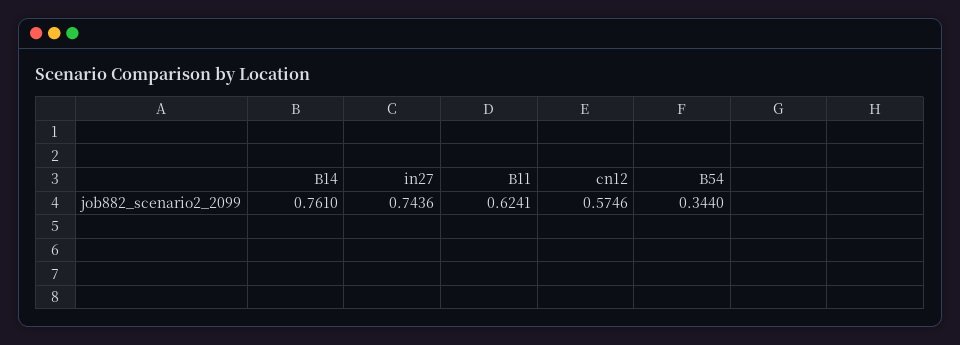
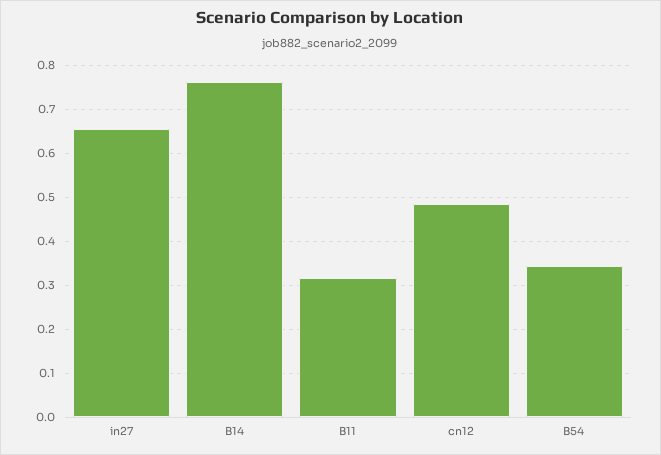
  {
    "B14": 0.761,
-   "in27": 0.7436,
+   "in27": 0.66,
-   "B11": 0.6241,
+   "B11": 0.32,
-   "cn12": 0.5746,
+   "cn12": 0.48,
    "B54": 0.344
  }

